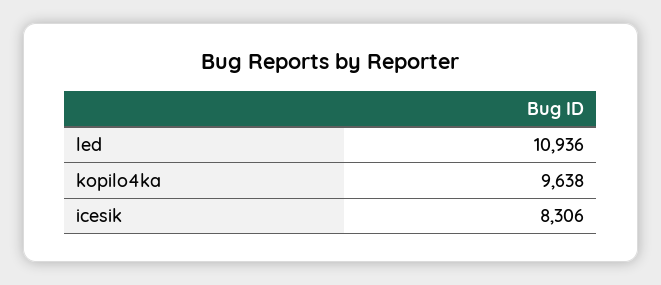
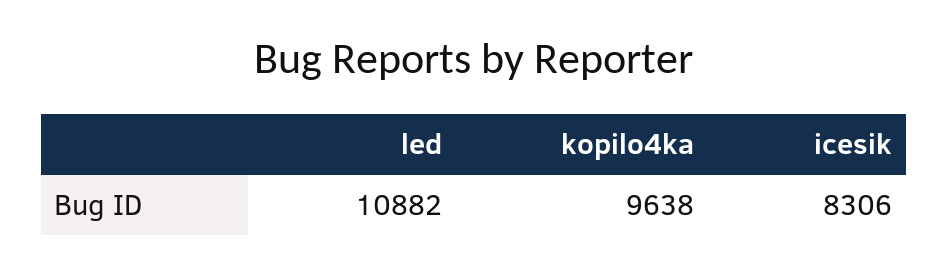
  {
-   "led": 10936,
+   "led": 10882,
    "kopilo4ka": 9638,
    "icesik": 8306
  }

